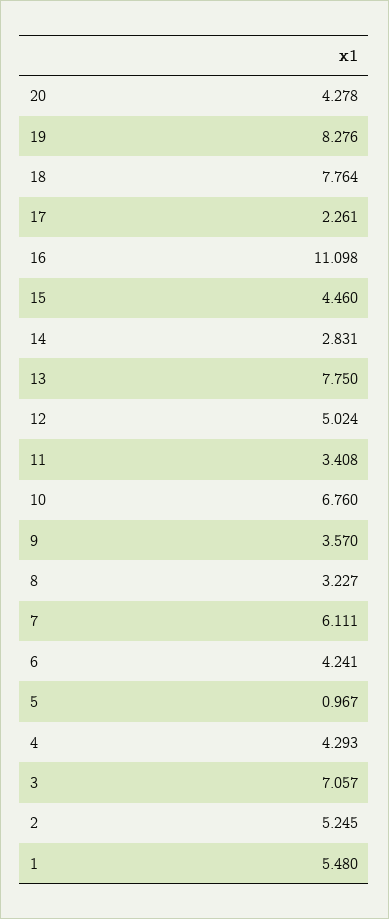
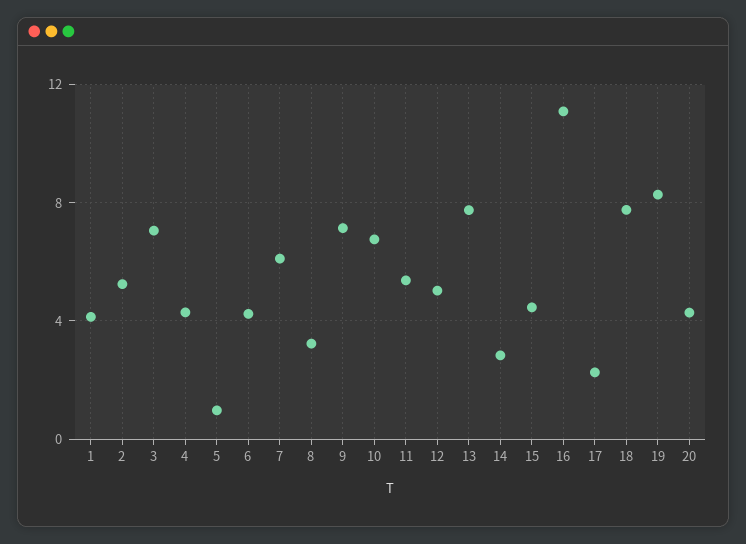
  {
    "20": 4.278,
    "19": 8.276,
    "18": 7.764,
    "17": 2.261,
    "16": 11.098,
    "15": 4.46,
    "14": 2.831,
    "13": 7.75,
    "12": 5.024,
-   "11": 3.408,
+   "11": 5.5,
    "10": 6.76,
-   "9": 3.57,
+   "9": 7,
    "8": 3.227,
    "7": 6.111,
    "6": 4.241,
    "5": 0.967,
    "4": 4.293,
    "3": 7.057,
    "2": 5.245,
-   "1": 5.48
+   "1": 4
  }

